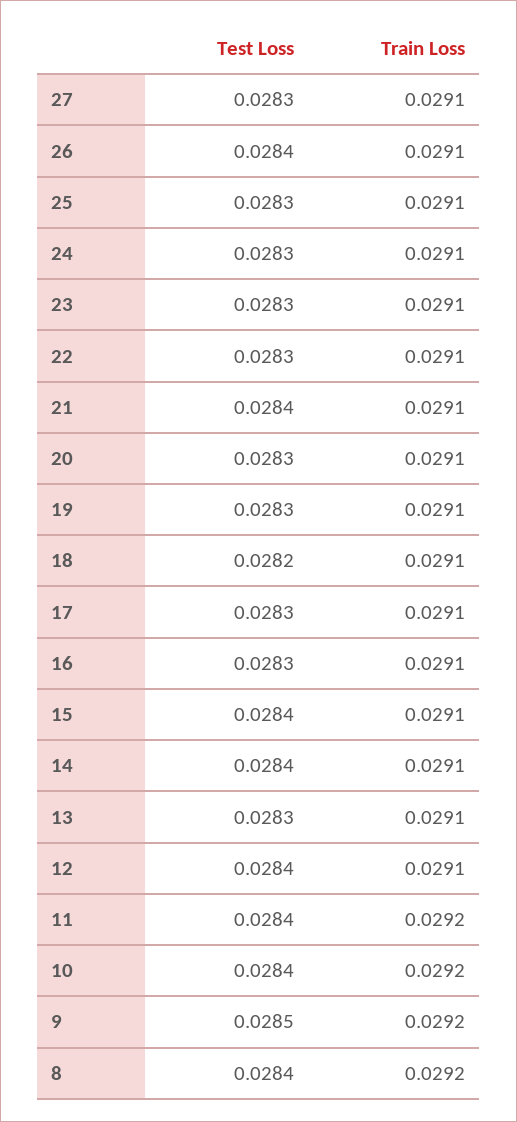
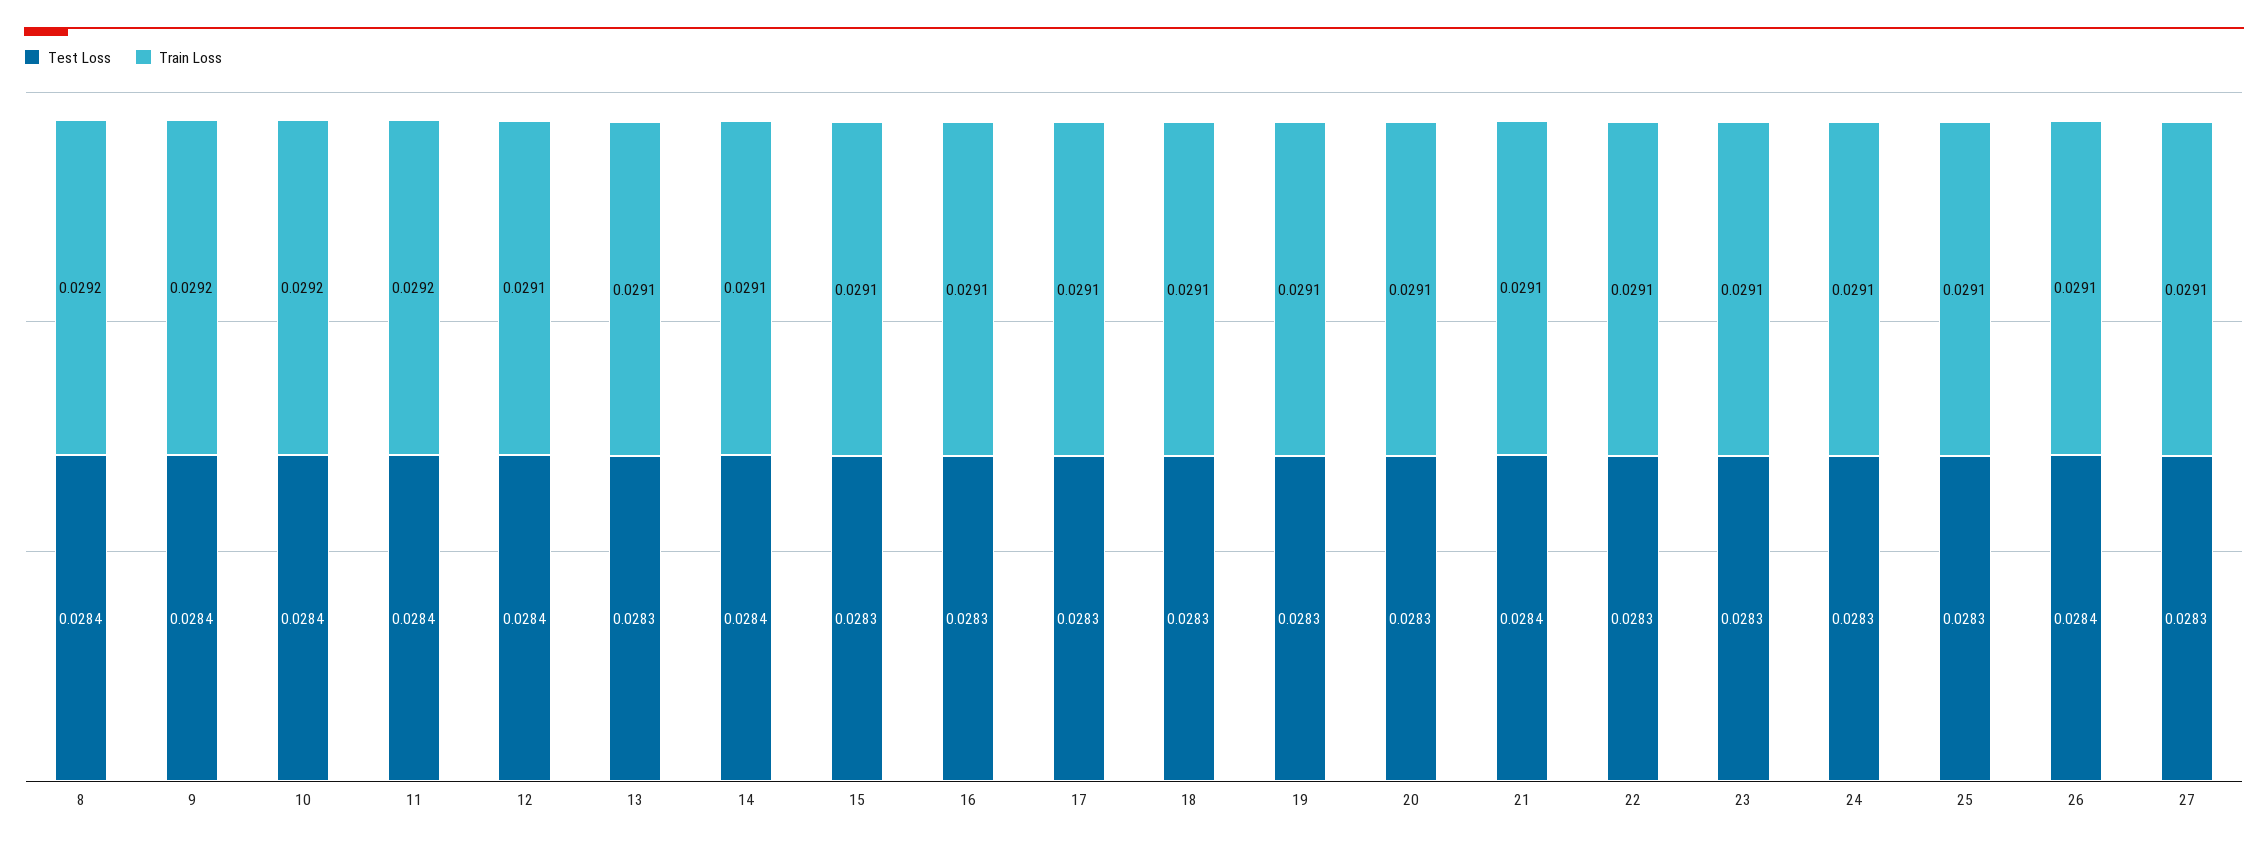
  {
    "Test Loss": {
      "27": 0.0283,
      "26": 0.0284,
      "25": 0.0283,
      "24": 0.0283,
      "23": 0.0283,
      "22": 0.0283,
      "21": 0.0284,
      "20": 0.0283,
      "19": 0.0283,
-     "18": 0.0282,
+     "18": 0.0283,
      "17": 0.0283,
      "16": 0.0283,
-     "15": 0.0284,
+     "15": 0.0283,
      "14": 0.0284,
      "13": 0.0283,
      "12": 0.0284,
      "11": 0.0284,
      "10": 0.0284,
-     "9": 0.0285,
+     "9": 0.0284,
      "8": 0.0284
    },
    "Train Loss": {
      "27": 0.0291,
      "26": 0.0291,
      "25": 0.0291,
      "24": 0.0291,
      "23": 0.0291,
      "22": 0.0291,
      "21": 0.0291,
      "20": 0.0291,
      "19": 0.0291,
      "18": 0.0291,
      "17": 0.0291,
      "16": 0.0291,
      "15": 0.0291,
      "14": 0.0291,
      "13": 0.0291,
      "12": 0.0291,
      "11": 0.0292,
      "10": 0.0292,
      "9": 0.0292,
      "8": 0.0292
    }
  }

